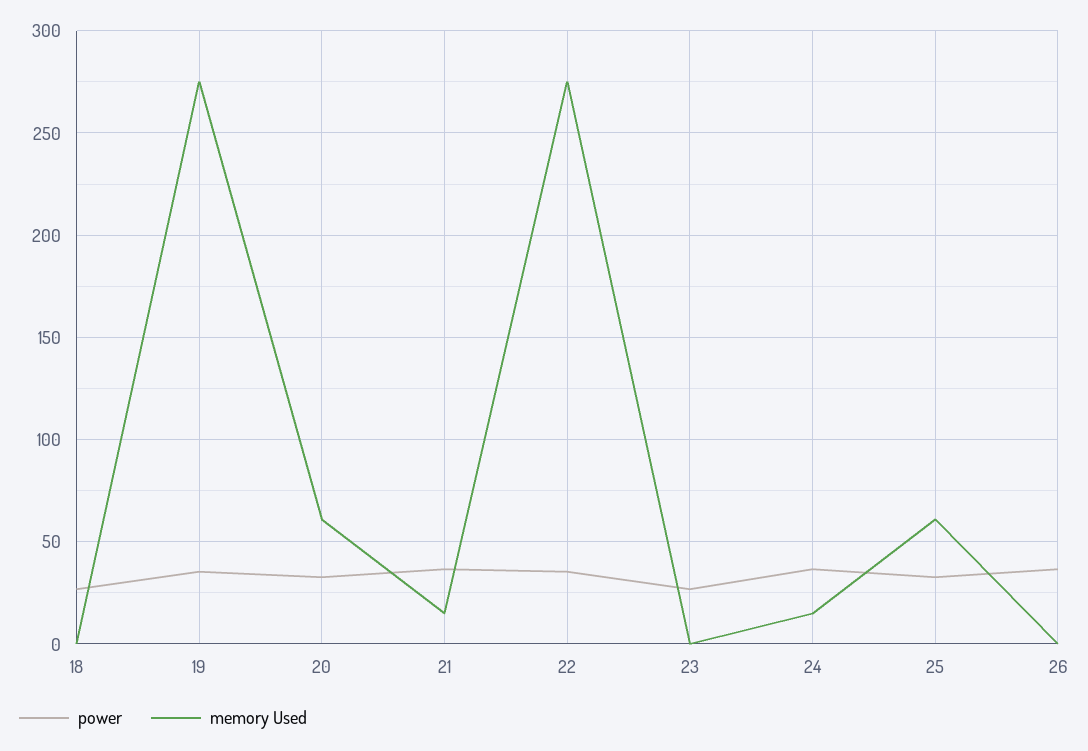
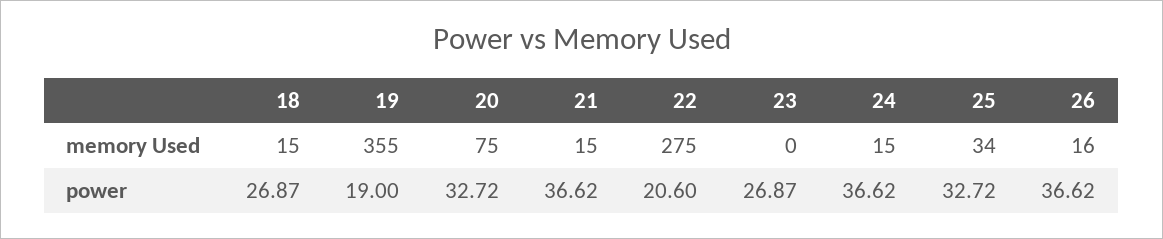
  {
    "power": {
      "18": 26.87,
-     "19": 35,
+     "19": 19,
      "20": 32.72,
      "21": 36.62,
-     "22": 35,
+     "22": 20.6,
      "23": 26.87,
      "24": 36.62,
      "25": 32.72,
      "26": 36.62
    },
    "memory Used": {
-     "18": 0,
+     "18": 15,
-     "19": 275,
+     "19": 355,
-     "20": 60,
+     "20": 75,
      "21": 15,
      "22": 275,
      "23": 0,
      "24": 15,
-     "25": 60,
+     "25": 34,
-     "26": 0
+     "26": 16
    }
  }

